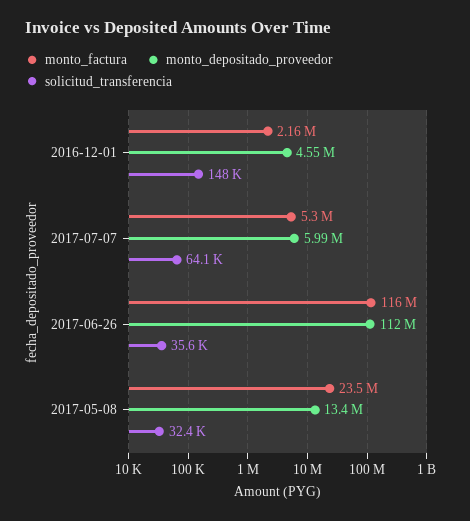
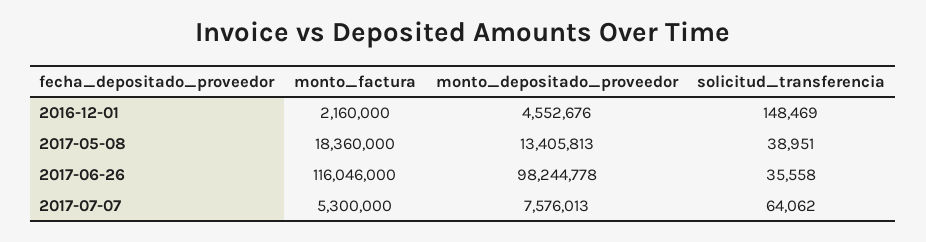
  {
    "monto_factura": {
      "2016-12-01": 2160000,
      "2017-07-07": 5300000,
      "2017-06-26": 116046000,
-     "2017-05-08": 23500000
+     "2017-05-08": 18360000
    },
    "monto_depositado_proveedor": {
      "2016-12-01": 4552676,
-     "2017-07-07": 5990000,
+     "2017-07-07": 7576013,
-     "2017-06-26": 112000000,
+     "2017-06-26": 98244778,
      "2017-05-08": 13405813
    },
    "solicitud_transferencia": {
      "2016-12-01": 148469,
      "2017-07-07": 64062,
      "2017-06-26": 35558,
-     "2017-05-08": 32400
+     "2017-05-08": 38951
    }
  }

